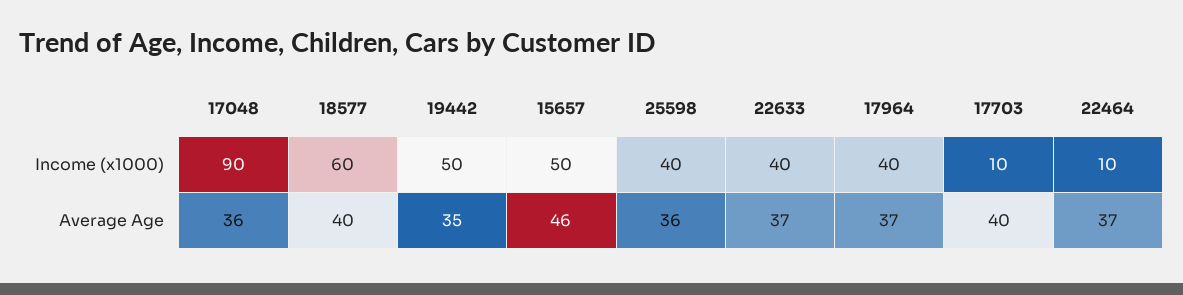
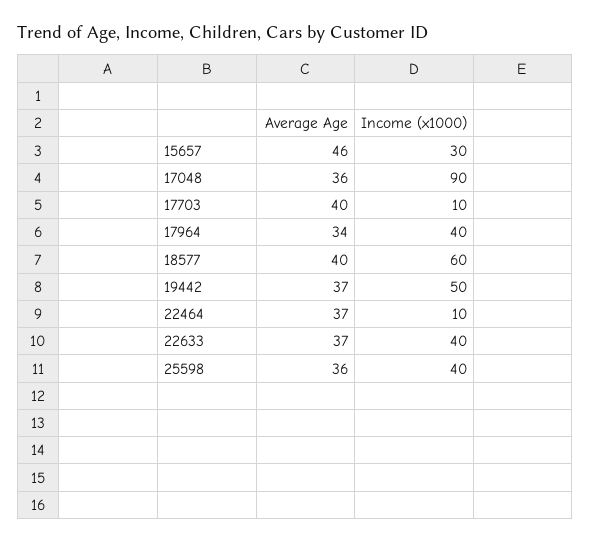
  {
    "17048": {
      "Income (x1000)": 90,
      "Average Age": 36
    },
    "18577": {
      "Income (x1000)": 60,
      "Average Age": 40
    },
    "19442": {
      "Income (x1000)": 50,
-     "Average Age": 35
+     "Average Age": 37
    },
    "15657": {
-     "Income (x1000)": 50,
+     "Income (x1000)": 30,
      "Average Age": 46
    },
    "25598": {
      "Income (x1000)": 40,
      "Average Age": 36
    },
    "22633": {
      "Income (x1000)": 40,
      "Average Age": 37
    },
    "17964": {
      "Income (x1000)": 40,
-     "Average Age": 37
+     "Average Age": 34
    },
    "17703": {
      "Income (x1000)": 10,
      "Average Age": 40
    },
    "22464": {
      "Income (x1000)": 10,
      "Average Age": 37
    }
  }

